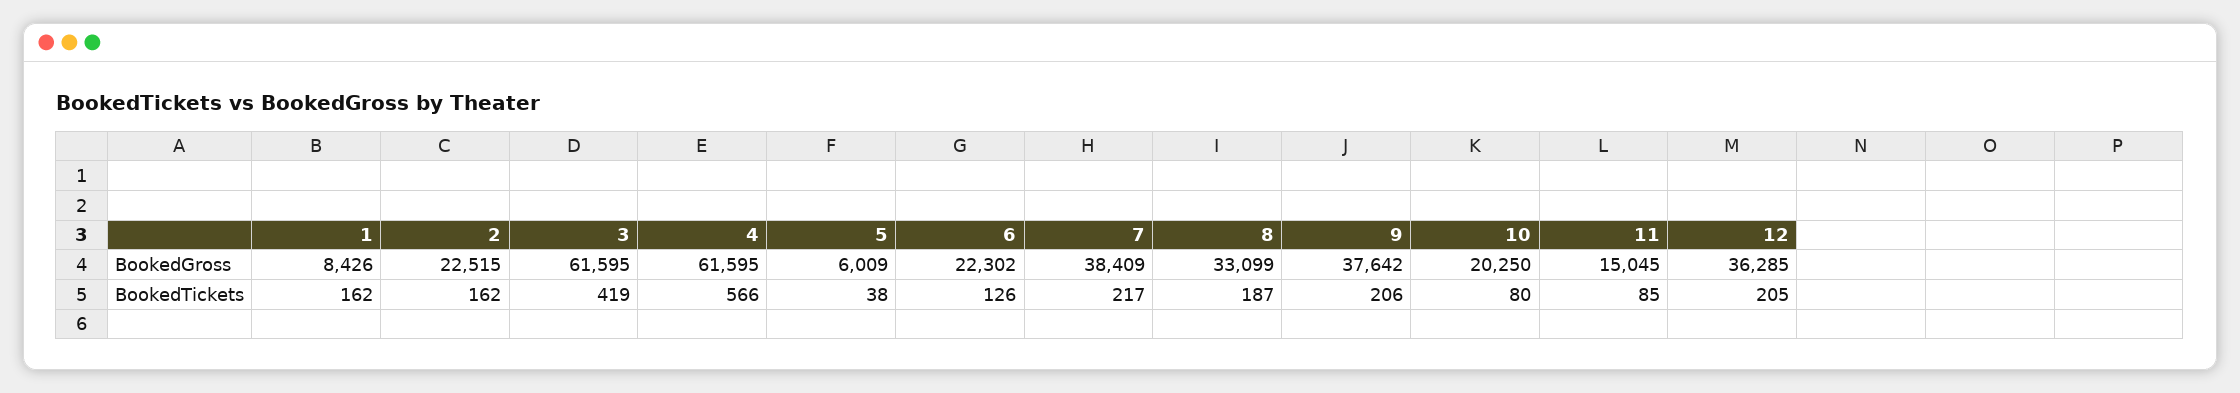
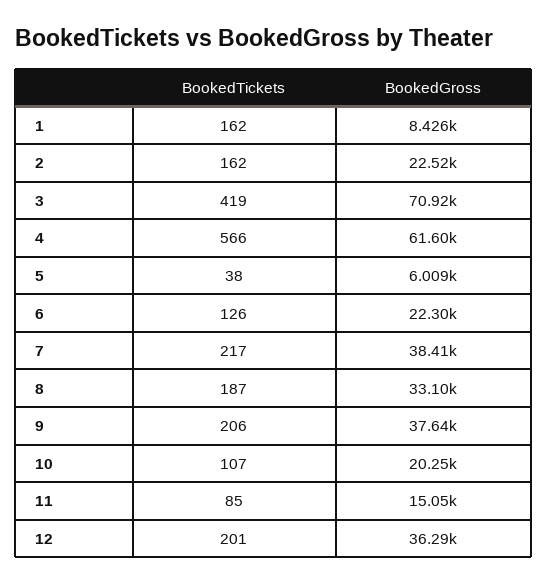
  {
    "1": {
      "BookedGross": 8426,
      "BookedTickets": 162
    },
    "2": {
      "BookedGross": 22515,
      "BookedTickets": 162
    },
    "3": {
-     "BookedGross": 61595,
+     "BookedGross": 70920,
      "BookedTickets": 419
    },
    "4": {
      "BookedGross": 61595,
      "BookedTickets": 566
    },
    "5": {
      "BookedGross": 6009,
      "BookedTickets": 38
    },
    "6": {
      "BookedGross": 22302,
      "BookedTickets": 126
    },
    "7": {
      "BookedGross": 38409,
      "BookedTickets": 217
    },
    "8": {
      "BookedGross": 33099,
      "BookedTickets": 187
    },
    "9": {
      "BookedGross": 37642,
      "BookedTickets": 206
    },
    "10": {
      "BookedGross": 20250,
-     "BookedTickets": 80
+     "BookedTickets": 107
    },
    "11": {
      "BookedGross": 15045,
      "BookedTickets": 85
    },
    "12": {
      "BookedGross": 36285,
-     "BookedTickets": 205
+     "BookedTickets": 201
    }
  }

